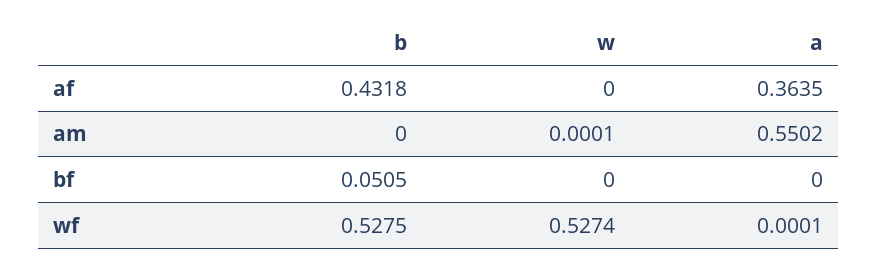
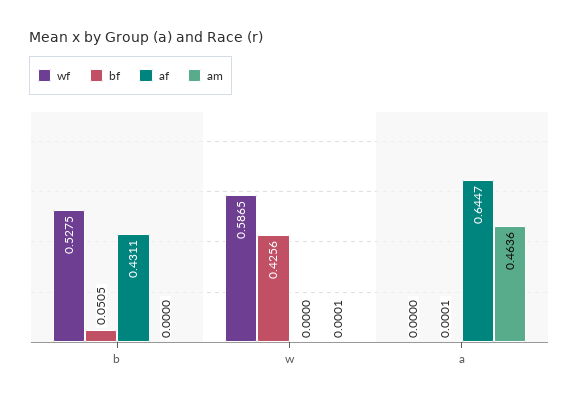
  {
    "af": {
-     "b": 0.4318,
+     "b": 0.4311,
      "w": 0,
-     "a": 0.3635
+     "a": 0.6447
    },
    "am": {
      "b": 0,
      "w": 0.0001,
-     "a": 0.5502
+     "a": 0.4636
    },
    "bf": {
      "b": 0.0505,
-     "w": 0,
+     "w": 0.4256,
-     "a": 0
+     "a": 0.0001
    },
    "wf": {
      "b": 0.5275,
-     "w": 0.5274,
+     "w": 0.5865,
-     "a": 0.0001
+     "a": 0
    }
  }

